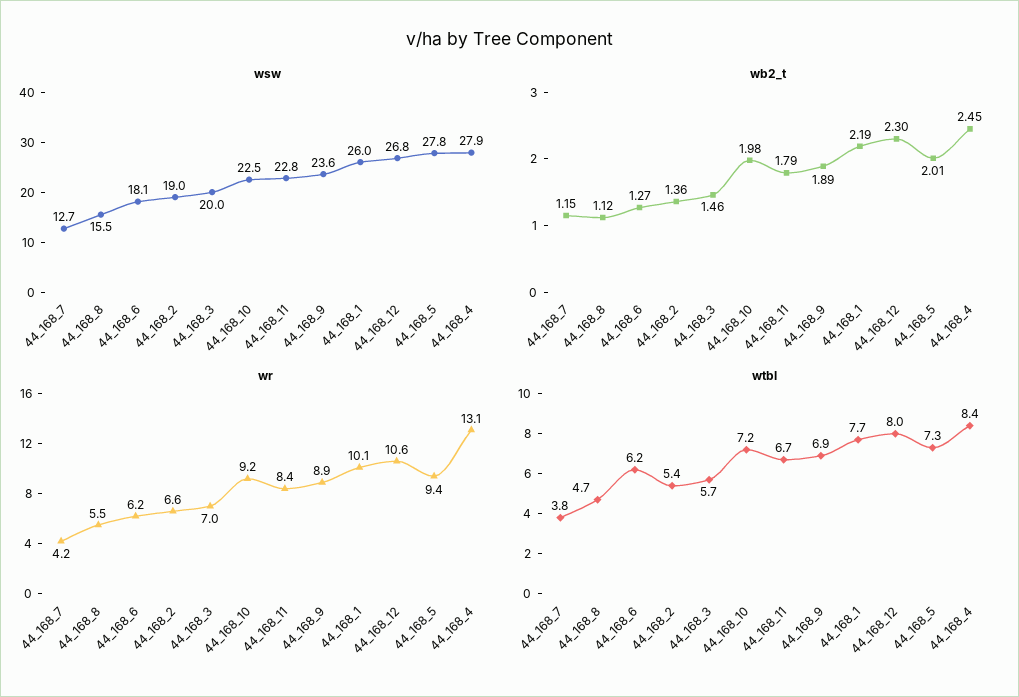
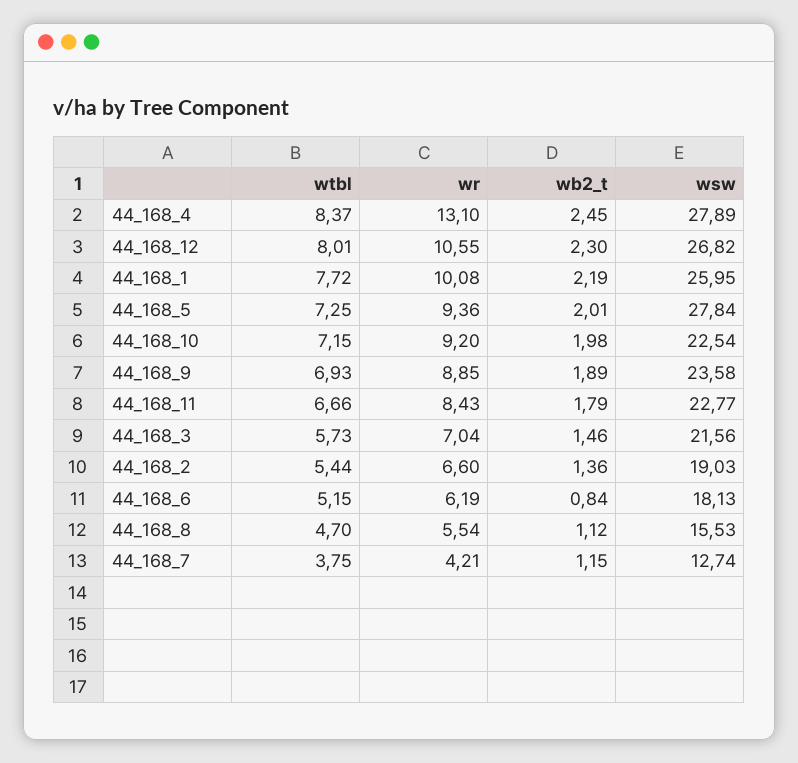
  {
    "wsw": {
      "44_168_7": 12.74,
      "44_168_8": 15.53,
      "44_168_6": 18.13,
      "44_168_2": 19.03,
-     "44_168_3": 20,
+     "44_168_3": 21.56,
      "44_168_10": 22.54,
      "44_168_11": 22.77,
      "44_168_9": 23.58,
      "44_168_1": 25.95,
      "44_168_12": 26.82,
      "44_168_5": 27.84,
      "44_168_4": 27.89
    },
    "wb2_t": {
      "44_168_7": 1.15,
      "44_168_8": 1.12,
-     "44_168_6": 1.27,
+     "44_168_6": 0.84,
      "44_168_2": 1.36,
      "44_168_3": 1.46,
      "44_168_10": 1.98,
      "44_168_11": 1.79,
      "44_168_9": 1.89,
      "44_168_1": 2.19,
      "44_168_12": 2.3,
      "44_168_5": 2.01,
      "44_168_4": 2.45
    },
    "wr": {
      "44_168_7": 4.21,
      "44_168_8": 5.54,
      "44_168_6": 6.19,
      "44_168_2": 6.6,
      "44_168_3": 7.04,
      "44_168_10": 9.2,
      "44_168_11": 8.43,
      "44_168_9": 8.85,
      "44_168_1": 10.08,
      "44_168_12": 10.55,
      "44_168_5": 9.36,
      "44_168_4": 13.1
    },
    "wtbl": {
      "44_168_7": 3.75,
      "44_168_8": 4.7,
-     "44_168_6": 6.2,
+     "44_168_6": 5.15,
      "44_168_2": 5.44,
      "44_168_3": 5.73,
      "44_168_10": 7.15,
      "44_168_11": 6.66,
      "44_168_9": 6.93,
      "44_168_1": 7.72,
      "44_168_12": 8.01,
      "44_168_5": 7.25,
      "44_168_4": 8.37
    }
  }

